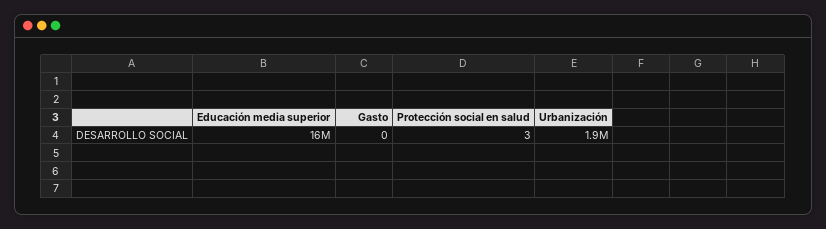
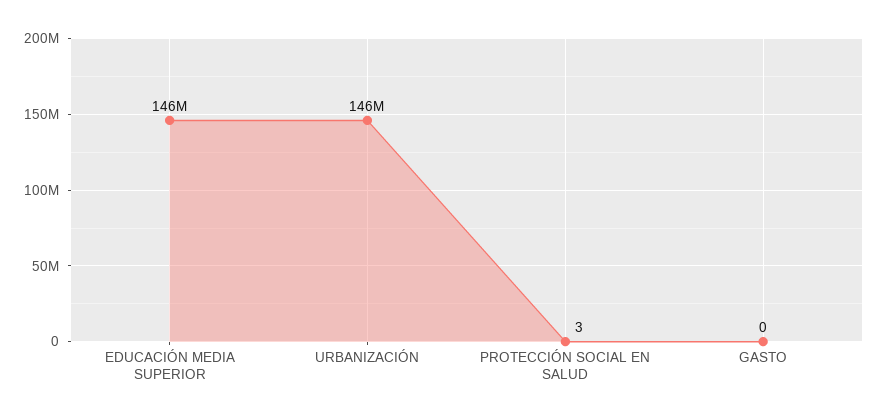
  {
-   "Educación media superior": 16000000,
+   "Educación media superior": 146000000,
    "Gasto": 0,
    "Protección social en salud": 3,
-   "Urbanización": 1900000
+   "Urbanización": 146000000
  }

